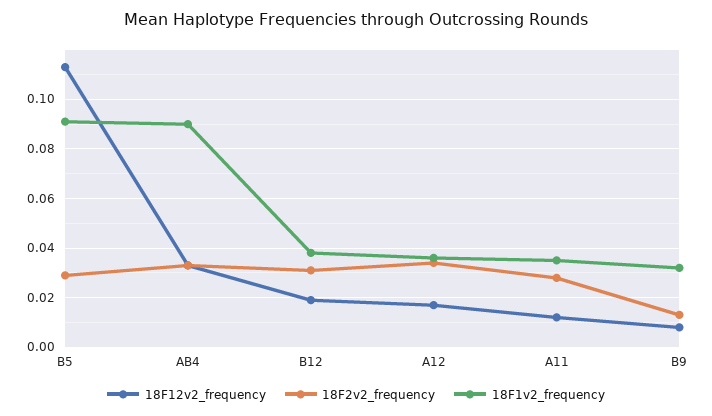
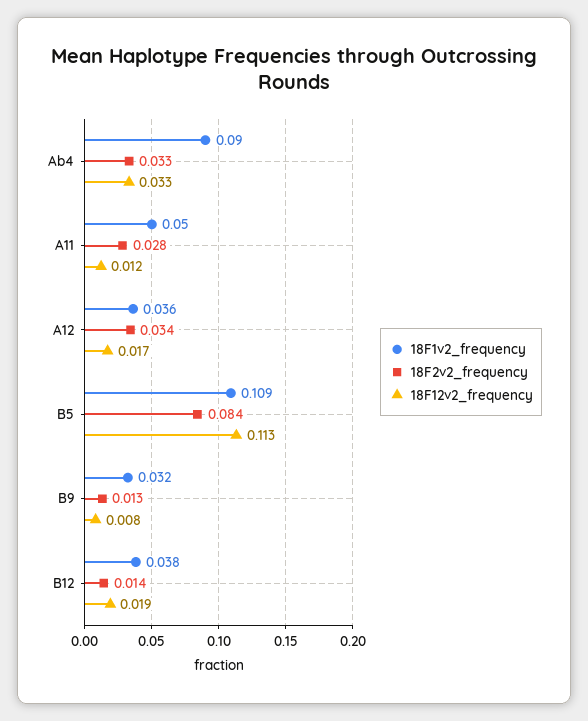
  {
    "18F12v2_frequency": {
      "B5": 0.113,
      "AB4": 0.033,
      "B12": 0.019,
      "A12": 0.017,
      "A11": 0.012,
      "B9": 0.008
    },
    "18F2v2_frequency": {
-     "B5": 0.03,
+     "B5": 0.084,
      "AB4": 0.033,
-     "B12": 0.03,
+     "B12": 0.014,
      "A12": 0.034,
      "A11": 0.028,
      "B9": 0.013
    },
    "18F1v2_frequency": {
-     "B5": 0.09,
+     "B5": 0.109,
      "AB4": 0.09,
      "B12": 0.038,
      "A12": 0.036,
-     "A11": 0.035,
+     "A11": 0.05,
      "B9": 0.032
    }
  }

